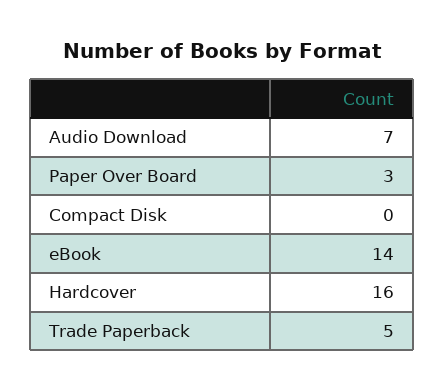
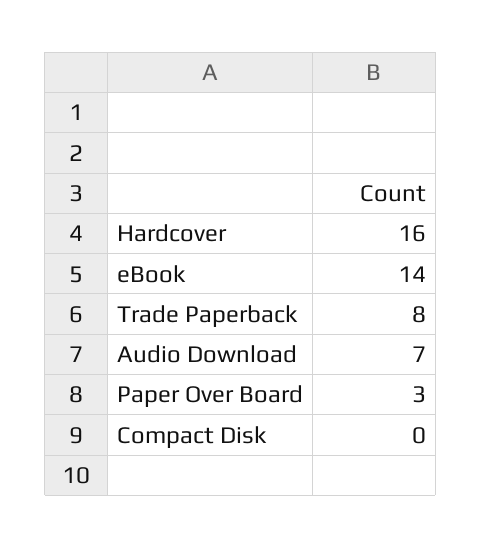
  {
    "Audio Download": 7,
    "Paper Over Board": 3,
    "Compact Disk": 0,
    "eBook": 14,
    "Hardcover": 16,
-   "Trade Paperback": 5
+   "Trade Paperback": 8
  }

